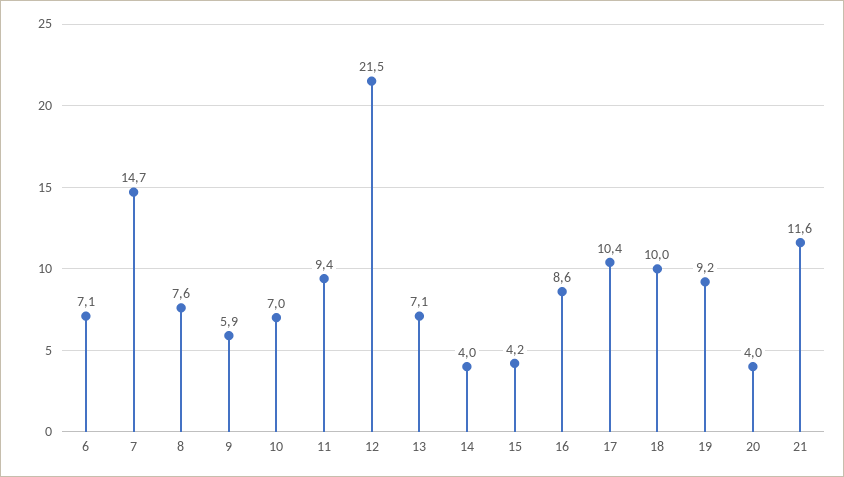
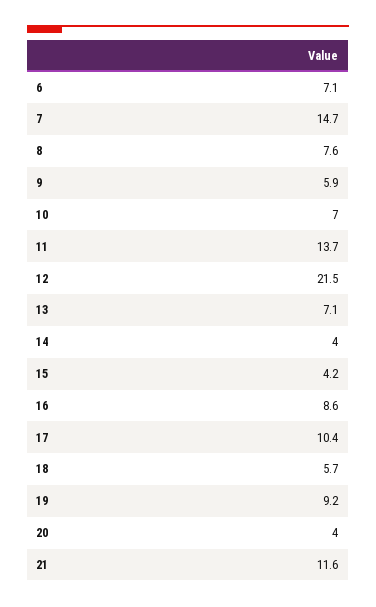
  {
    "6": 7.1,
    "7": 14.7,
    "8": 7.6,
    "9": 5.9,
    "10": 7,
-   "11": 9.4,
+   "11": 13.7,
    "12": 21.5,
    "13": 7.1,
    "14": 4,
    "15": 4.2,
    "16": 8.6,
    "17": 10.4,
-   "18": 10,
+   "18": 5.7,
    "19": 9.2,
    "20": 4,
    "21": 11.6
  }

